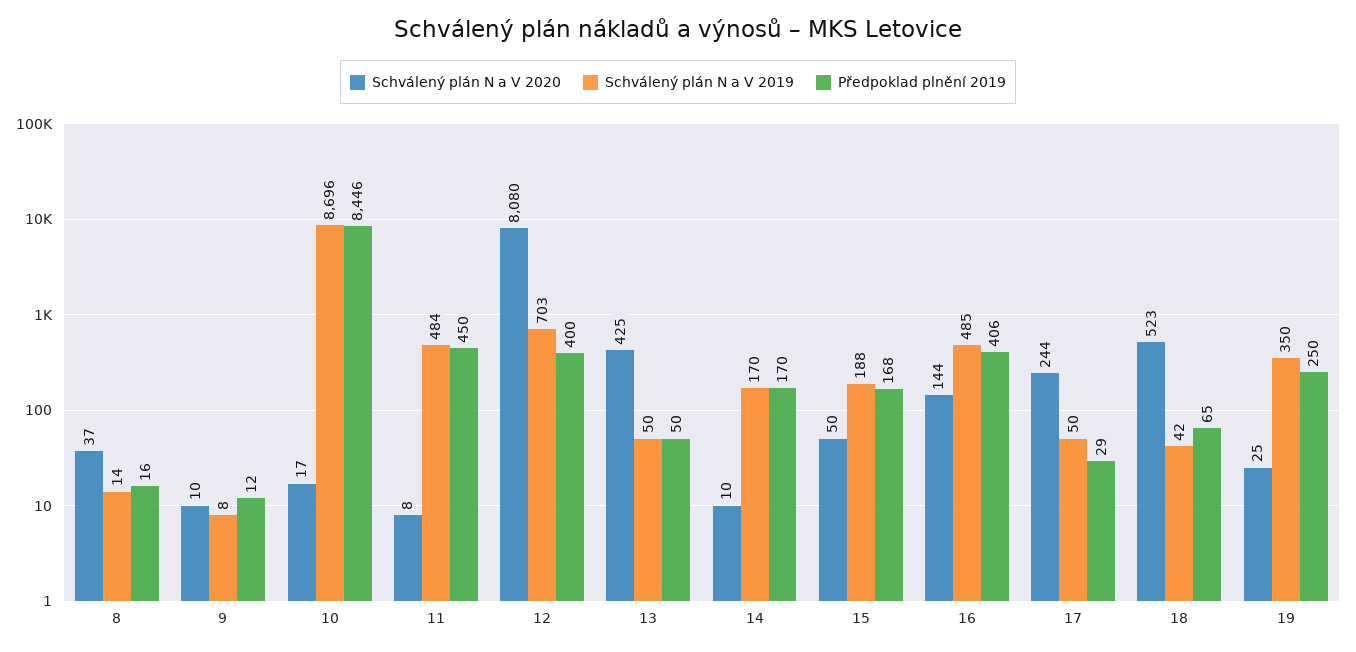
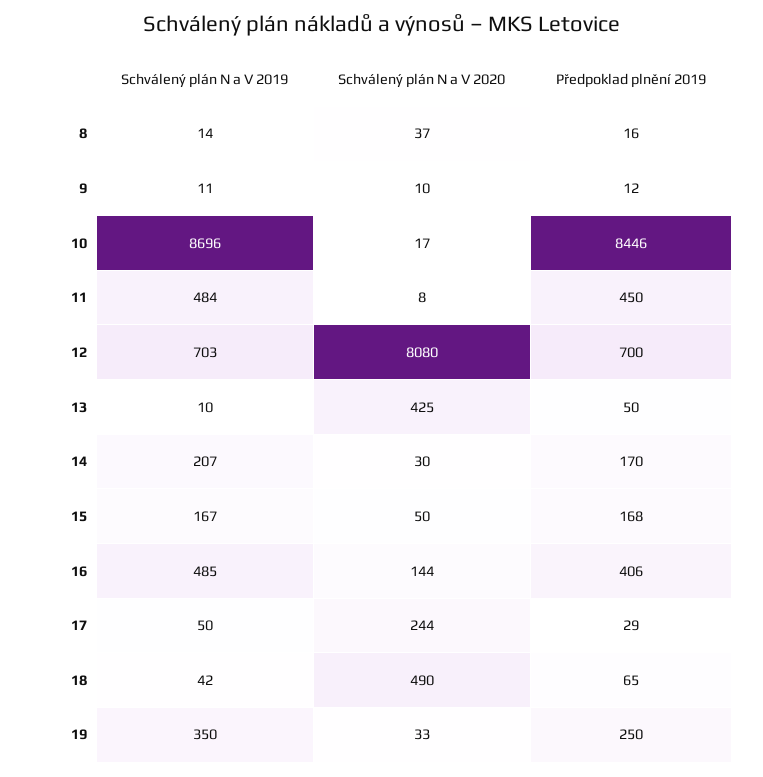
  {
    "Schválený plán N a V 2020": {
      "8": 37,
      "9": 10,
      "10": 17,
      "11": 8,
      "12": 8080,
      "13": 425,
-     "14": 10,
+     "14": 30,
      "15": 50,
      "16": 144,
      "17": 244,
-     "18": 523,
+     "18": 490,
-     "19": 25
+     "19": 33
    },
    "Schválený plán N a V 2019": {
      "8": 14,
-     "9": 8,
+     "9": 11,
      "10": 8696,
      "11": 484,
      "12": 703,
-     "13": 50,
+     "13": 10,
-     "14": 170,
+     "14": 207,
-     "15": 188,
+     "15": 167,
      "16": 485,
      "17": 50,
      "18": 42,
      "19": 350
    },
    "Předpoklad plnění 2019": {
      "8": 16,
      "9": 12,
      "10": 8446,
      "11": 450,
-     "12": 400,
+     "12": 700,
      "13": 50,
      "14": 170,
      "15": 168,
      "16": 406,
      "17": 29,
      "18": 65,
      "19": 250
    }
  }

